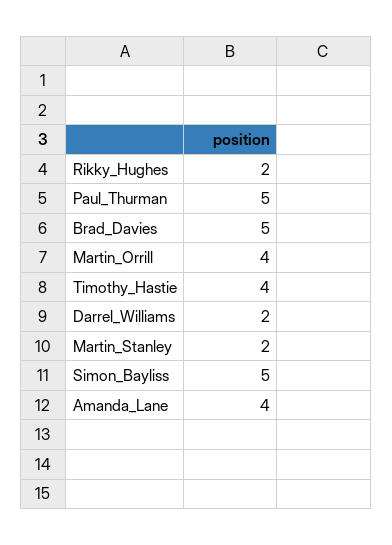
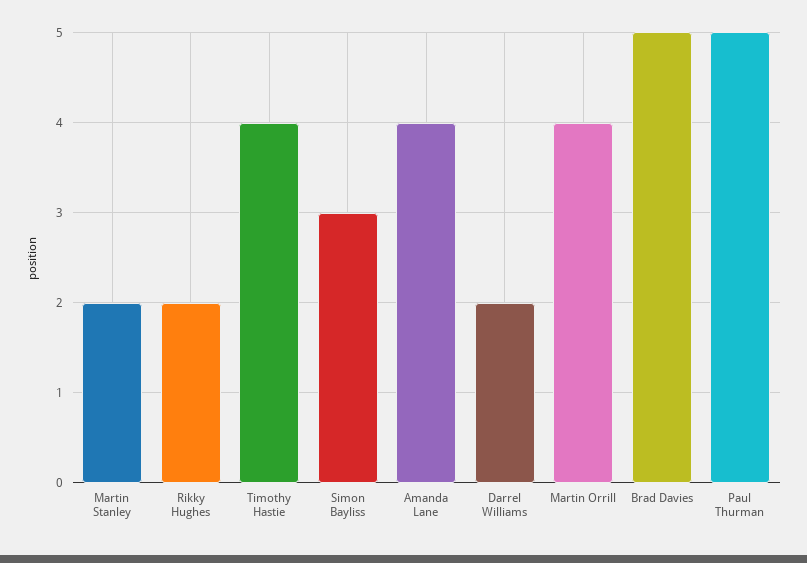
  {
    "Rikky_Hughes": 2,
    "Paul_Thurman": 5,
    "Brad_Davies": 5,
    "Martin_Orrill": 4,
    "Timothy_Hastie": 4,
    "Darrel_Williams": 2,
    "Martin_Stanley": 2,
-   "Simon_Bayliss": 5,
+   "Simon_Bayliss": 3,
    "Amanda_Lane": 4
  }

